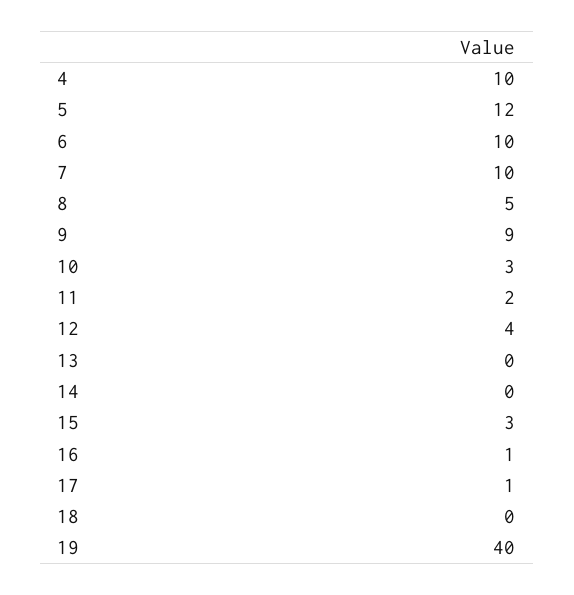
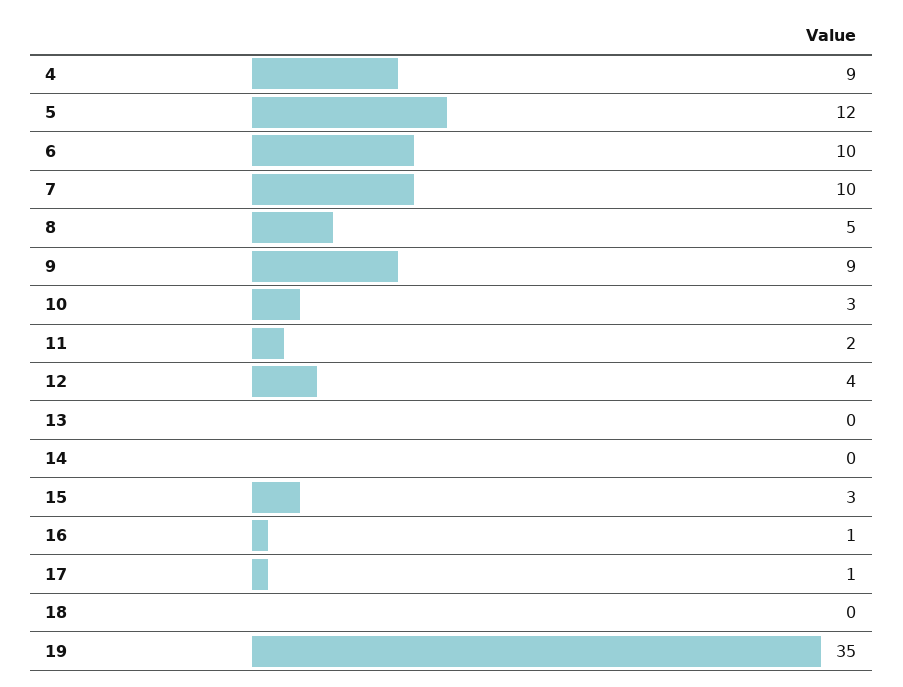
  {
-   "4": 10,
+   "4": 9,
    "5": 12,
    "6": 10,
    "7": 10,
    "8": 5,
    "9": 9,
    "10": 3,
    "11": 2,
    "12": 4,
    "13": 0,
    "14": 0,
    "15": 3,
    "16": 1,
    "17": 1,
    "18": 0,
-   "19": 40
+   "19": 35
  }

